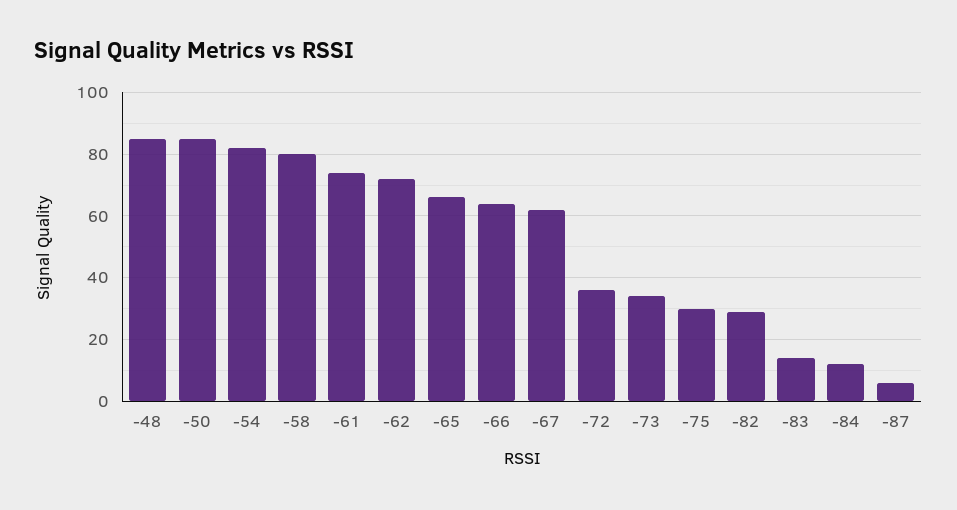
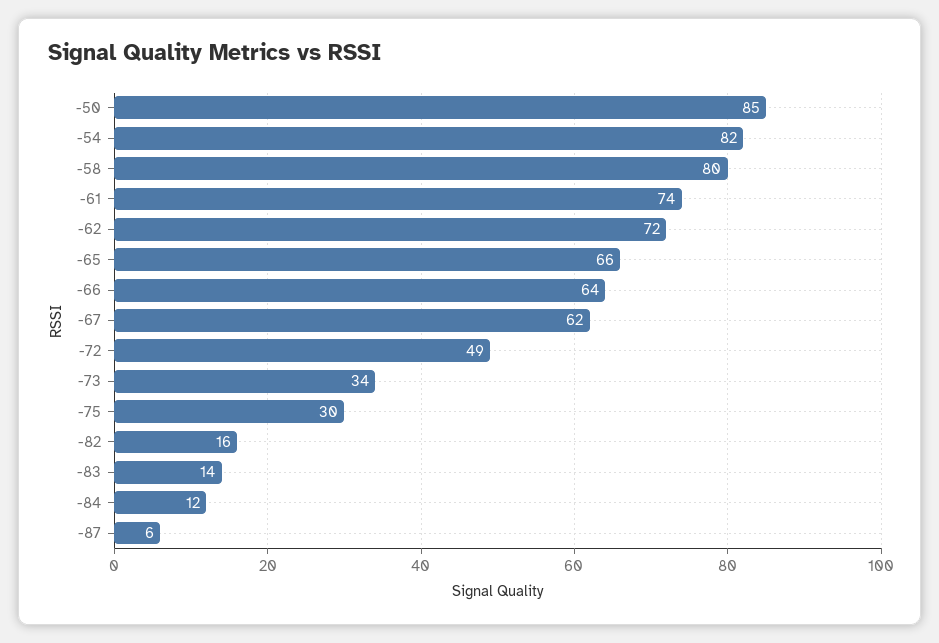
  {
-   "-48": 85,
    "-50": 85,
    "-54": 82,
    "-58": 80,
    "-61": 74,
    "-62": 72,
    "-65": 66,
    "-66": 64,
    "-67": 62,
-   "-72": 35,
+   "-72": 49,
    "-73": 34,
    "-75": 30,
-   "-82": 30,
+   "-82": 16,
    "-83": 14,
    "-84": 12,
    "-87": 6
  }

